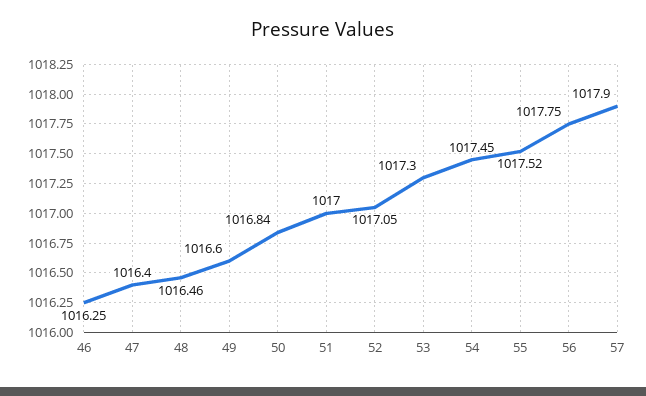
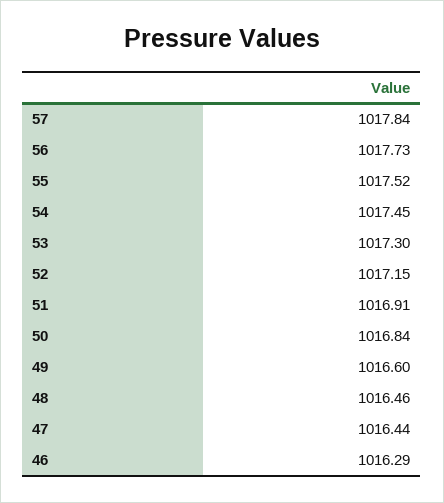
  {
-   "46": 1016.25,
+   "46": 1016.29,
-   "47": 1016.4,
+   "47": 1016.44,
    "48": 1016.46,
    "49": 1016.6,
    "50": 1016.84,
-   "51": 1017,
+   "51": 1016.91,
-   "52": 1017.05,
+   "52": 1017.15,
    "53": 1017.3,
    "54": 1017.45,
    "55": 1017.52,
-   "56": 1017.75,
+   "56": 1017.73,
-   "57": 1017.9
+   "57": 1017.84
  }

